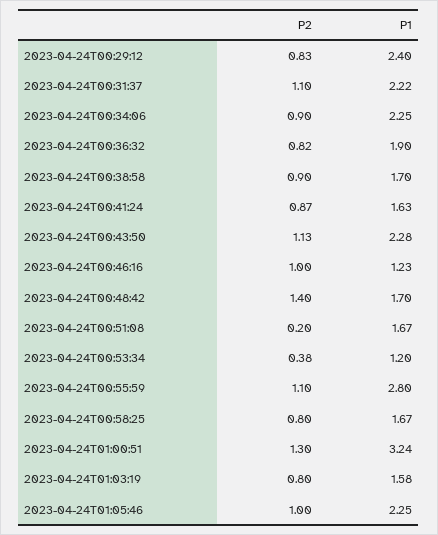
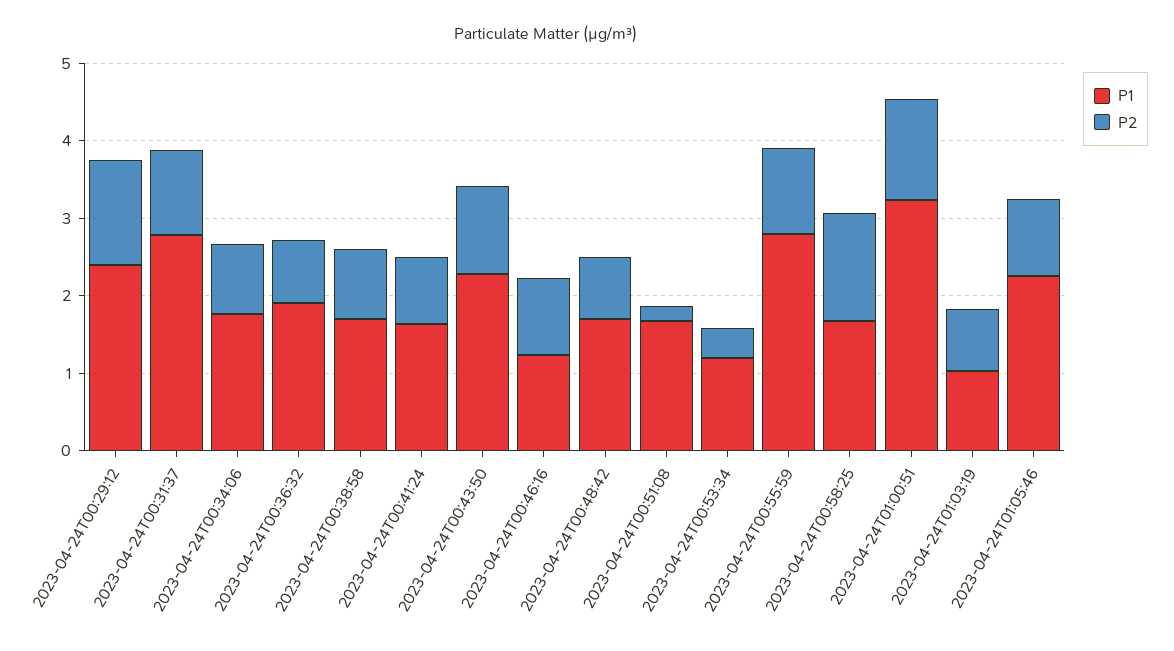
  {
    "P2": {
-     "2023-04-24T00:29:12": 0.83,
+     "2023-04-24T00:29:12": 1.4,
      "2023-04-24T00:31:37": 1.1,
      "2023-04-24T00:34:06": 0.9,
      "2023-04-24T00:36:32": 0.82,
      "2023-04-24T00:38:58": 0.9,
      "2023-04-24T00:41:24": 0.87,
      "2023-04-24T00:43:50": 1.13,
      "2023-04-24T00:46:16": 1,
-     "2023-04-24T00:48:42": 1.4,
+     "2023-04-24T00:48:42": 0.8,
      "2023-04-24T00:51:08": 0.2,
      "2023-04-24T00:53:34": 0.38,
      "2023-04-24T00:55:59": 1.1,
-     "2023-04-24T00:58:25": 0.8,
+     "2023-04-24T00:58:25": 1.4,
      "2023-04-24T01:00:51": 1.3,
      "2023-04-24T01:03:19": 0.8,
      "2023-04-24T01:05:46": 1
    },
    "P1": {
      "2023-04-24T00:29:12": 2.4,
-     "2023-04-24T00:31:37": 2.22,
+     "2023-04-24T00:31:37": 2.8,
-     "2023-04-24T00:34:06": 2.25,
+     "2023-04-24T00:34:06": 1.8,
      "2023-04-24T00:36:32": 1.9,
      "2023-04-24T00:38:58": 1.7,
      "2023-04-24T00:41:24": 1.63,
      "2023-04-24T00:43:50": 2.28,
      "2023-04-24T00:46:16": 1.23,
      "2023-04-24T00:48:42": 1.7,
      "2023-04-24T00:51:08": 1.67,
      "2023-04-24T00:53:34": 1.2,
      "2023-04-24T00:55:59": 2.8,
      "2023-04-24T00:58:25": 1.67,
      "2023-04-24T01:00:51": 3.24,
-     "2023-04-24T01:03:19": 1.58,
+     "2023-04-24T01:03:19": 1,
      "2023-04-24T01:05:46": 2.25
    }
  }

